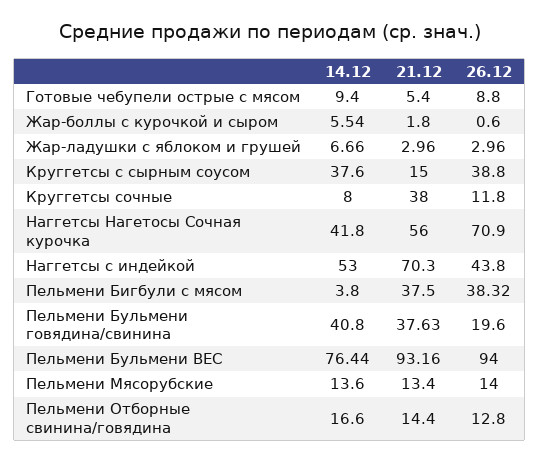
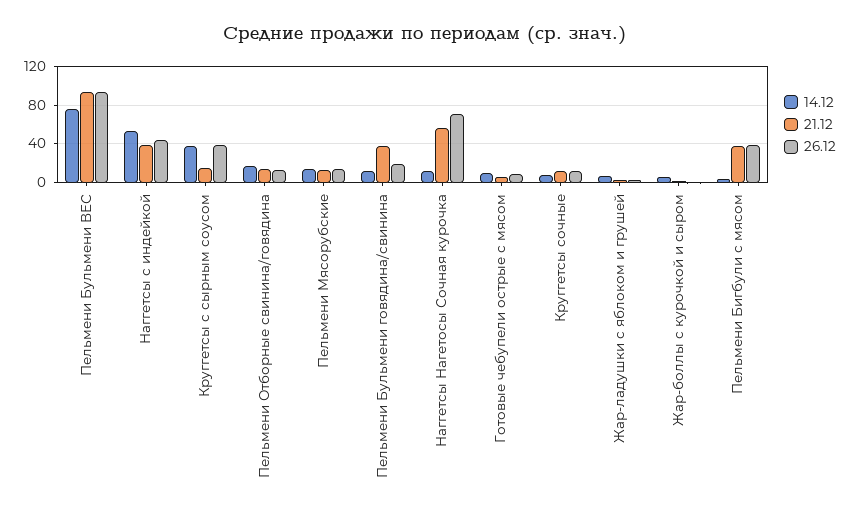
  {
    "14.12": {
      "Готовые чебупели острые с мясом": 9.4,
      "Жар-боллы с курочкой и сыром": 5.54,
      "Жар-ладушки с яблоком и грушей": 6.66,
      "Круггетсы с сырным соусом": 37.6,
      "Круггетсы сочные": 8,
-     "Наггетсы Нагетосы Сочная курочка": 41.8,
+     "Наггетсы Нагетосы Сочная курочка": 10,
      "Наггетсы с индейкой": 53,
      "Пельмени Бигбули с мясом": 3.8,
-     "Пельмени Бульмени говядина/свинина": 40.8,
+     "Пельмени Бульмени говядина/свинина": 10,
      "Пельмени Бульмени ВЕС": 76.44,
      "Пельмени Мясорубские": 13.6,
      "Пельмени Отборные свинина/говядина": 16.6
    },
    "21.12": {
      "Готовые чебупели острые с мясом": 5.4,
      "Жар-боллы с курочкой и сыром": 1.8,
      "Жар-ладушки с яблоком и грушей": 2.96,
      "Круггетсы с сырным соусом": 15,
-     "Круггетсы сочные": 38,
+     "Круггетсы сочные": 10,
      "Наггетсы Нагетосы Сочная курочка": 56,
-     "Наггетсы с индейкой": 70.3,
+     "Наггетсы с индейкой": 40,
      "Пельмени Бигбули с мясом": 37.5,
      "Пельмени Бульмени говядина/свинина": 37.63,
      "Пельмени Бульмени ВЕС": 93.16,
      "Пельмени Мясорубские": 13.4,
      "Пельмени Отборные свинина/говядина": 14.4
    },
    "26.12": {
      "Готовые чебупели острые с мясом": 8.8,
      "Жар-боллы с курочкой и сыром": 0.6,
      "Жар-ладушки с яблоком и грушей": 2.96,
      "Круггетсы с сырным соусом": 38.8,
      "Круггетсы сочные": 11.8,
      "Наггетсы Нагетосы Сочная курочка": 70.9,
      "Наггетсы с индейкой": 43.8,
      "Пельмени Бигбули с мясом": 38.32,
      "Пельмени Бульмени говядина/свинина": 19.6,
      "Пельмени Бульмени ВЕС": 94,
      "Пельмени Мясорубские": 14,
      "Пельмени Отборные свинина/говядина": 12.8
    }
  }

